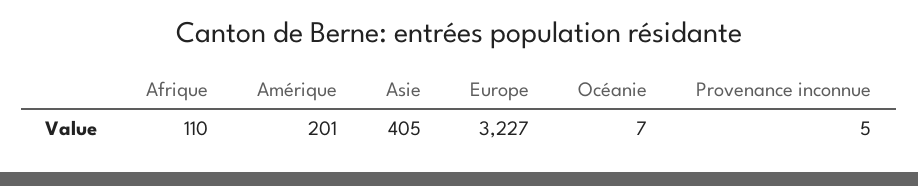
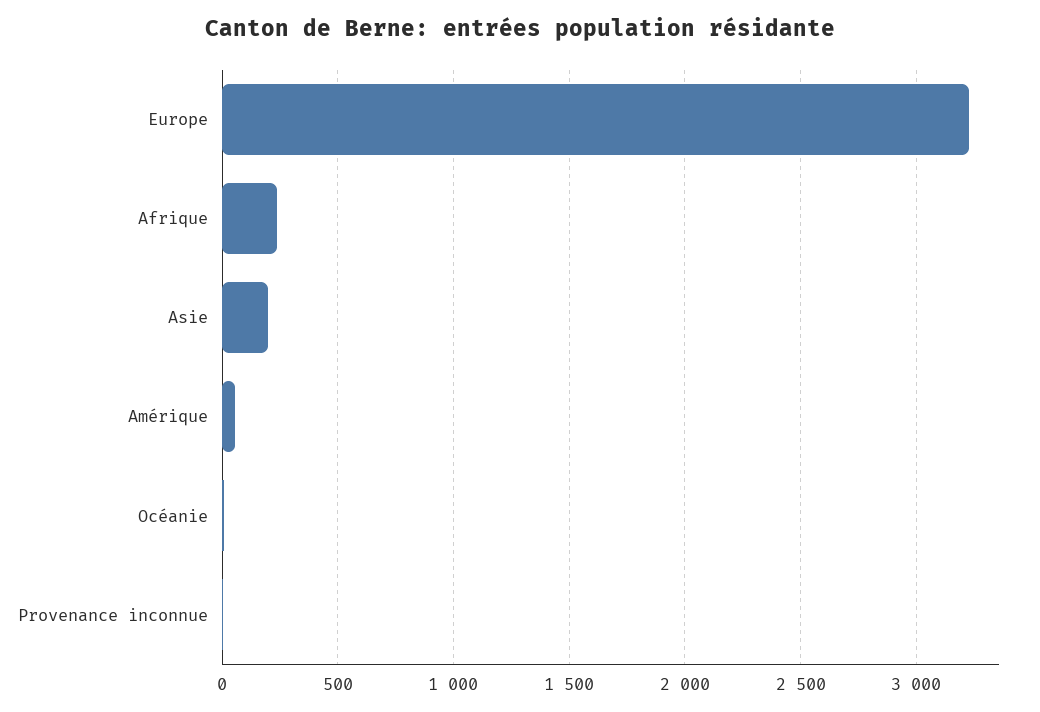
  {
-   "Afrique": 110,
+   "Afrique": 250,
-   "Amérique": 201,
+   "Amérique": 50,
-   "Asie": 405,
+   "Asie": 200,
    "Europe": 3227,
    "Océanie": 7,
    "Provenance inconnue": 5
  }

